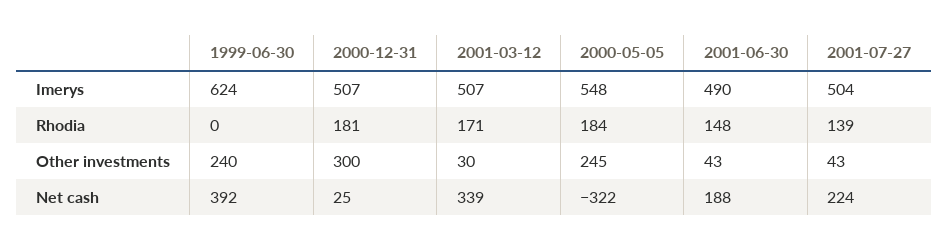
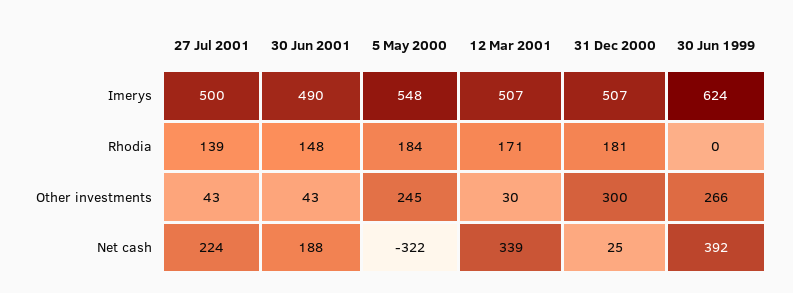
  {
    "1999-06-30": {
      "Imerys": 624,
      "Rhodia": 0,
-     "Other investments": 240,
+     "Other investments": 266,
      "Net cash": 392
    },
    "2000-12-31": {
      "Imerys": 507,
      "Rhodia": 181,
      "Other investments": 300,
      "Net cash": 25
    },
    "2001-03-12": {
      "Imerys": 507,
      "Rhodia": 171,
      "Other investments": 30,
      "Net cash": 339
    },
    "2000-05-05": {
      "Imerys": 548,
      "Rhodia": 184,
      "Other investments": 245,
      "Net cash": -322
    },
    "2001-06-30": {
      "Imerys": 490,
      "Rhodia": 148,
      "Other investments": 43,
      "Net cash": 188
    },
    "2001-07-27": {
-     "Imerys": 504,
+     "Imerys": 500,
      "Rhodia": 139,
      "Other investments": 43,
      "Net cash": 224
    }
  }

